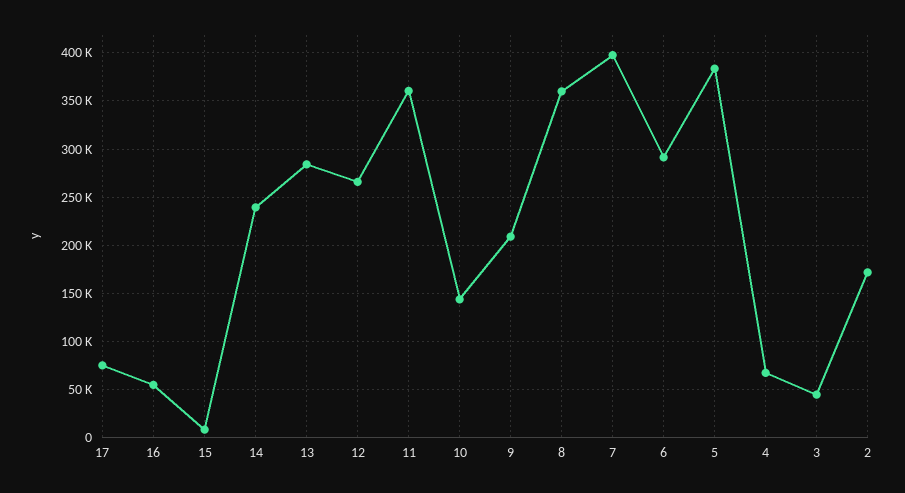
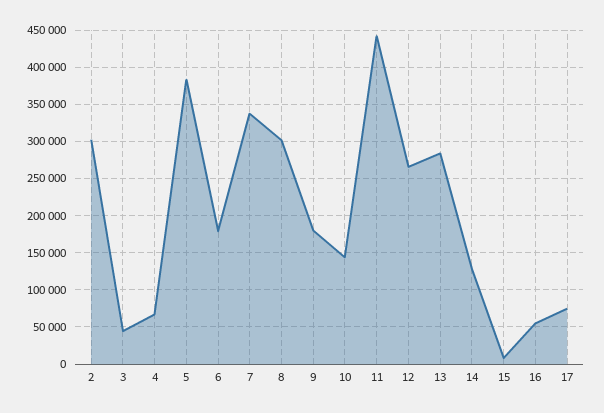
  {
    "17": 70000,
    "16": 50000,
    "15": 10000,
-   "14": 240000,
+   "14": 130000,
    "13": 280000,
    "12": 270000,
-   "11": 360000,
+   "11": 440000,
    "10": 140000,
-   "9": 210000,
+   "9": 180000,
-   "8": 360000,
+   "8": 300000,
-   "7": 400000,
+   "7": 340000,
-   "6": 290000,
+   "6": 180000,
    "5": 380000,
    "4": 70000,
    "3": 40000,
-   "2": 170000
+   "2": 300000
  }

